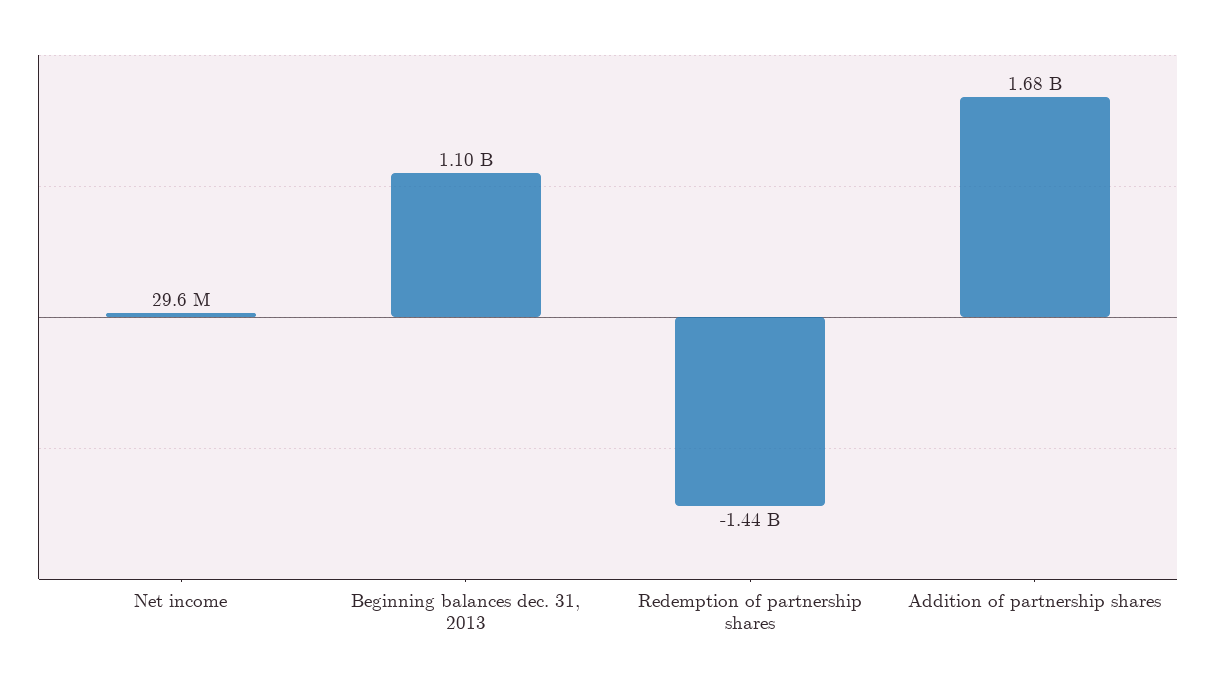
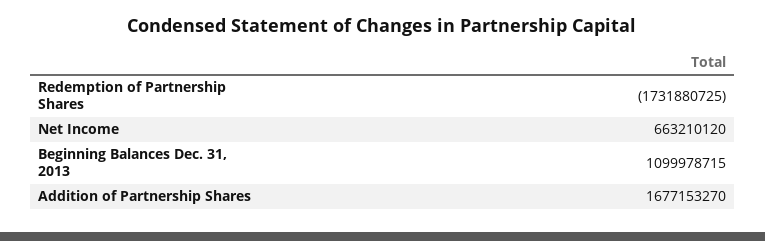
  {
-   "Net income": 29600000,
+   "Net income": 663210120,
    "Beginning balances dec. 31, 2013": 1099978715,
-   "Redemption of partnership shares": -1440000000,
+   "Redemption of partnership shares": -1731880725,
    "Addition of partnership shares": 1677153270
  }

